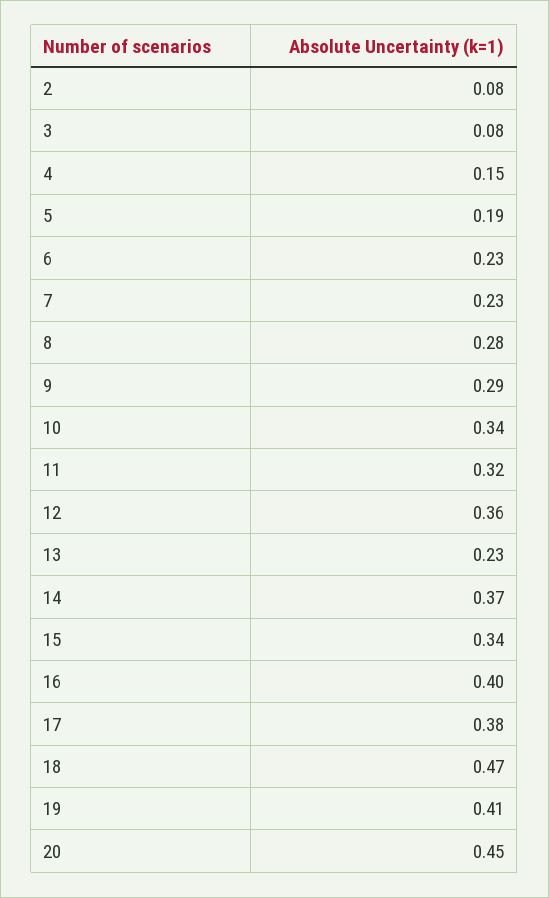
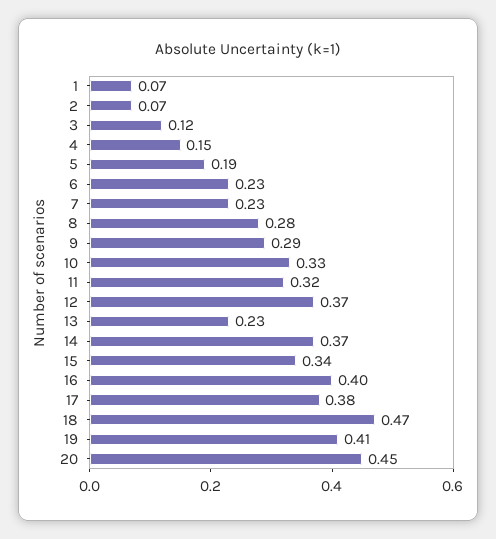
  {
-   "2": 0.08,
+   "2": 0.07,
-   "3": 0.08,
+   "3": 0.12,
    "4": 0.15,
    "5": 0.19,
    "6": 0.23,
    "7": 0.23,
    "8": 0.28,
    "9": 0.29,
-   "10": 0.34,
+   "10": 0.33,
    "11": 0.32,
-   "12": 0.36,
+   "12": 0.37,
    "13": 0.23,
    "14": 0.37,
    "15": 0.34,
    "16": 0.4,
    "17": 0.38,
    "18": 0.47,
    "19": 0.41,
-   "20": 0.45
+   "20": 0.45,
+   "1": 0.07
  }

